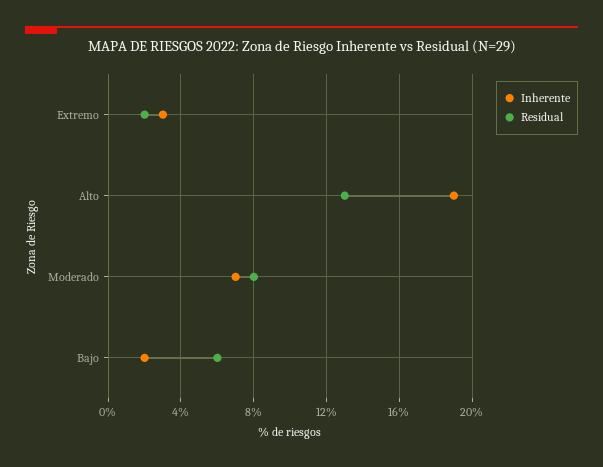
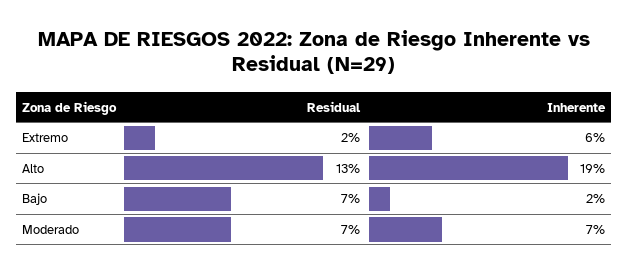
  {
    "Inherente": {
-     "Extremo": 3,
+     "Extremo": 6,
      "Alto": 19,
      "Moderado": 7,
      "Bajo": 2
    },
    "Residual": {
      "Extremo": 2,
      "Alto": 13,
-     "Moderado": 8,
+     "Moderado": 7,
-     "Bajo": 6
+     "Bajo": 7
    }
  }

